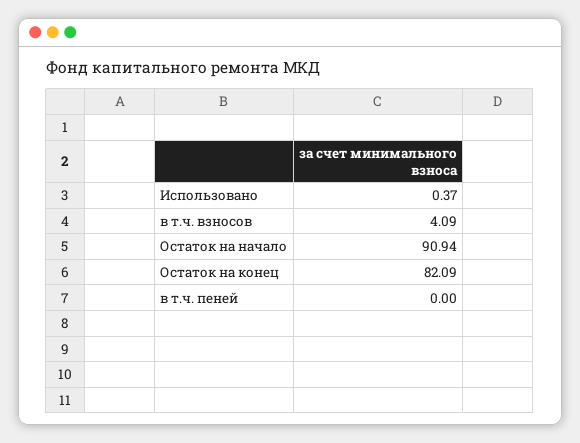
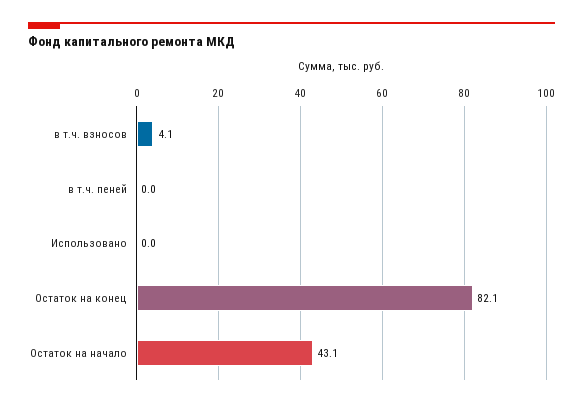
  {
-   "Использовано": 0.37,
+   "Использовано": 0,
    "в т.ч. взносов": 4.09,
-   "Остаток на начало": 90.94,
+   "Остаток на начало": 43.1,
    "Остаток на конец": 82.09,
    "в т.ч. пеней": 0
  }

